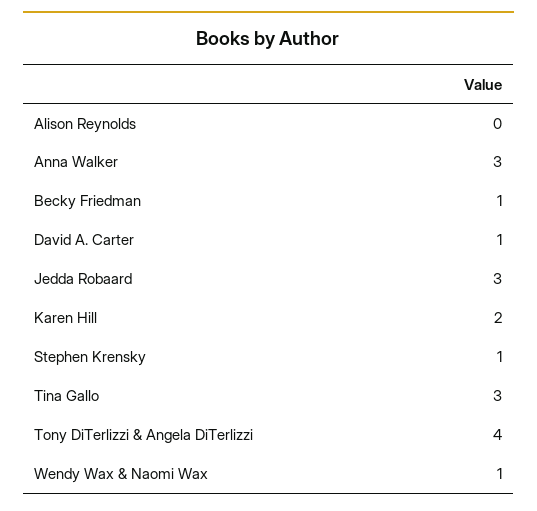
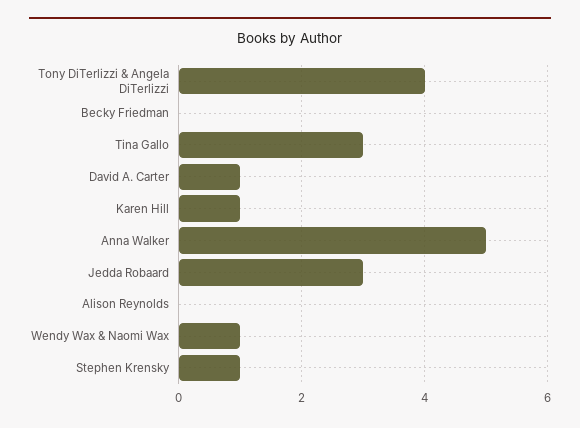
  {
    "Alison Reynolds": 0,
-   "Anna Walker": 3,
+   "Anna Walker": 5,
-   "Becky Friedman": 1,
+   "Becky Friedman": 0,
    "David A. Carter": 1,
    "Jedda Robaard": 3,
-   "Karen Hill": 2,
+   "Karen Hill": 1,
    "Stephen Krensky": 1,
    "Tina Gallo": 3,
    "Tony DiTerlizzi & Angela DiTerlizzi": 4,
    "Wendy Wax & Naomi Wax": 1
  }

